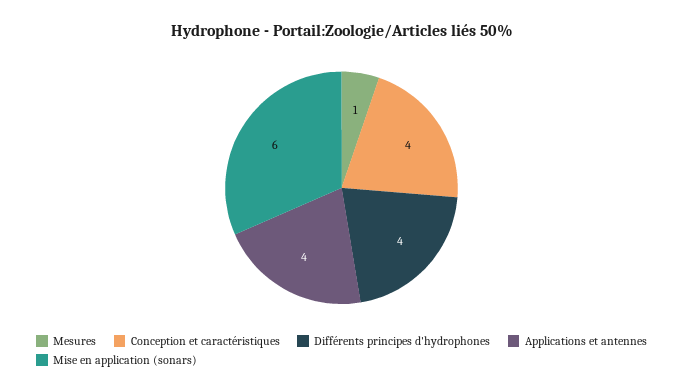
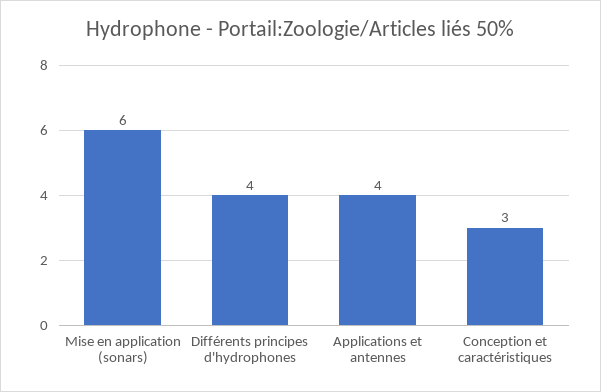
  {
-   "Mesures": 1,
-   "Conception et caractéristiques": 4,
+   "Conception et caractéristiques": 3,
    "Différents principes d'hydrophones": 4,
    "Applications et antennes": 4,
    "Mise en application (sonars)": 6
  }

